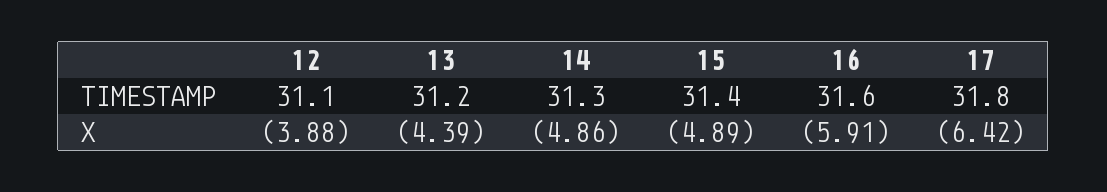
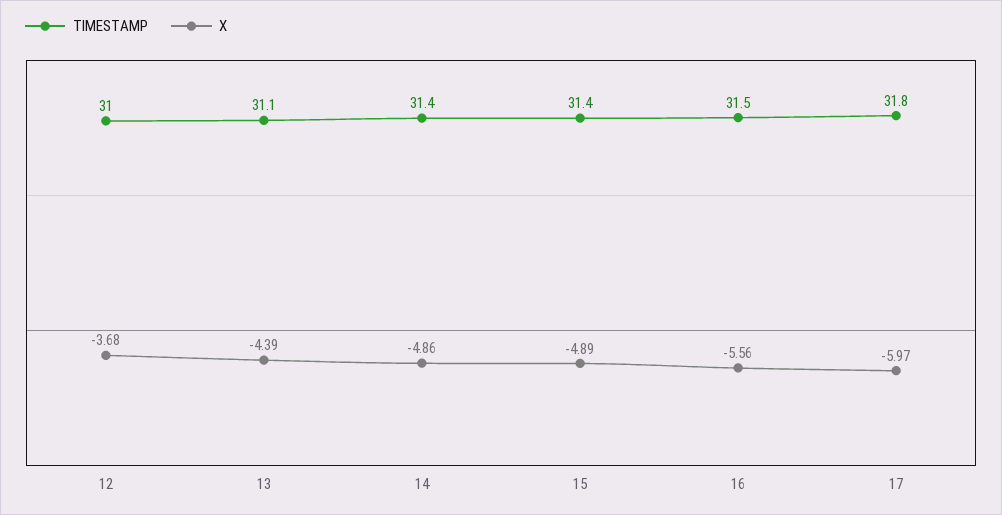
  {
    "TIMESTAMP": {
-     "12": 31.1,
+     "12": 31,
-     "13": 31.2,
+     "13": 31.1,
-     "14": 31.3,
+     "14": 31.4,
      "15": 31.4,
-     "16": 31.6,
+     "16": 31.5,
      "17": 31.8
    },
    "X": {
-     "12": -3.88,
+     "12": -3.68,
      "13": -4.39,
      "14": -4.86,
      "15": -4.89,
-     "16": -5.91,
+     "16": -5.56,
-     "17": -6.42
+     "17": -5.97
    }
  }

